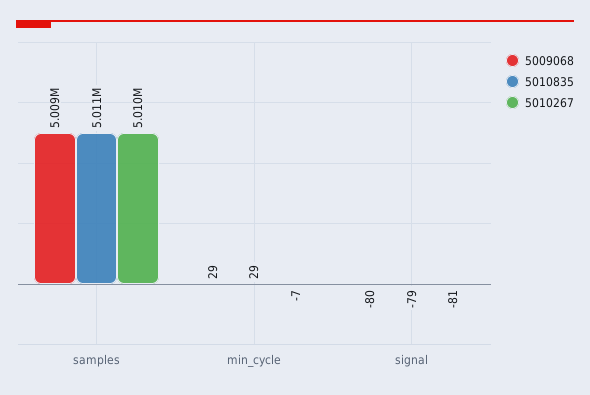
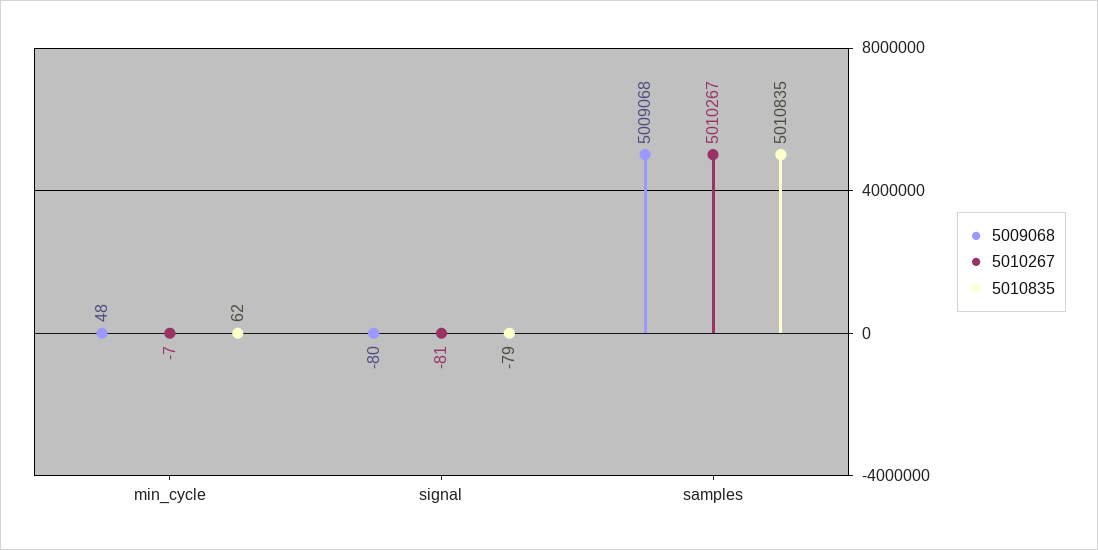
  {
    "5009068": {
      "samples": 5009068,
-     "min_cycle": 29,
+     "min_cycle": 48,
      "signal": -80
    },
    "5010835": {
      "samples": 5010835,
-     "min_cycle": 29,
+     "min_cycle": 62,
      "signal": -79
    },
    "5010267": {
      "samples": 5010267,
      "min_cycle": -7,
      "signal": -81
    }
  }

